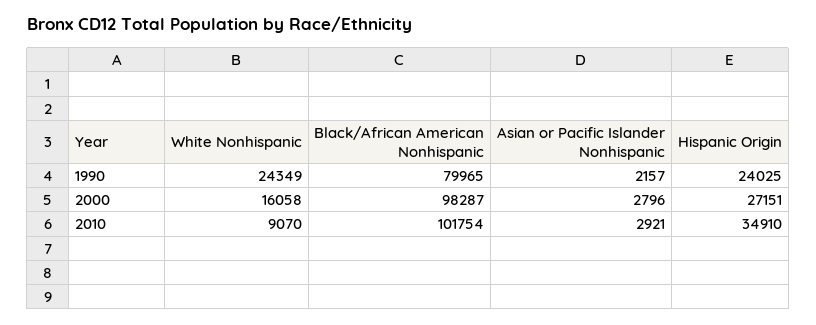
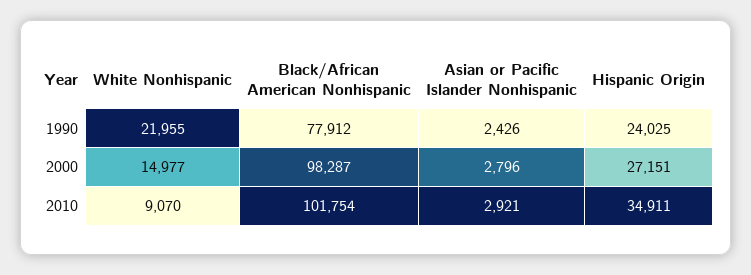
  {
    "White Nonhispanic": {
-     "1990": 24349,
+     "1990": 21955,
-     "2000": 16058,
+     "2000": 14977,
      "2010": 9070
    },
    "Black/African American Nonhispanic": {
-     "1990": 79965,
+     "1990": 77912,
      "2000": 98287,
      "2010": 101754
    },
    "Asian or Pacific Islander Nonhispanic": {
-     "1990": 2157,
+     "1990": 2426,
      "2000": 2796,
      "2010": 2921
    },
    "Hispanic Origin": {
      "1990": 24025,
      "2000": 27151,
-     "2010": 34910
+     "2010": 34911
    }
  }

